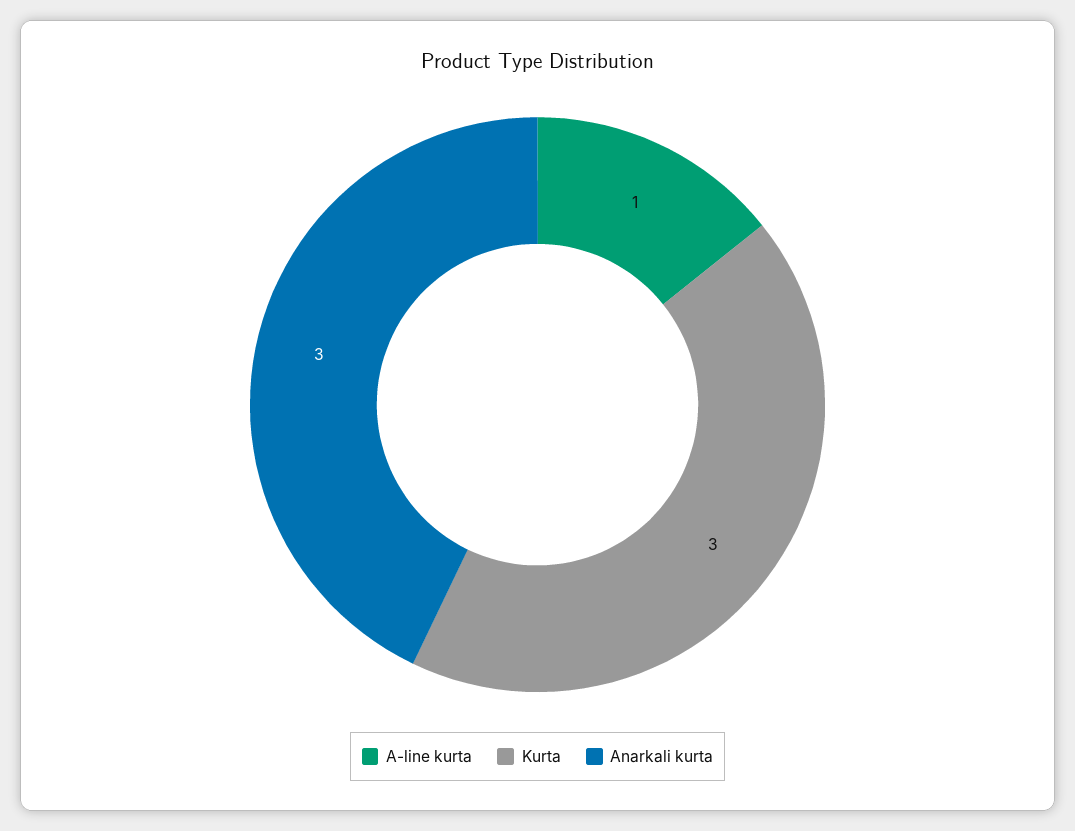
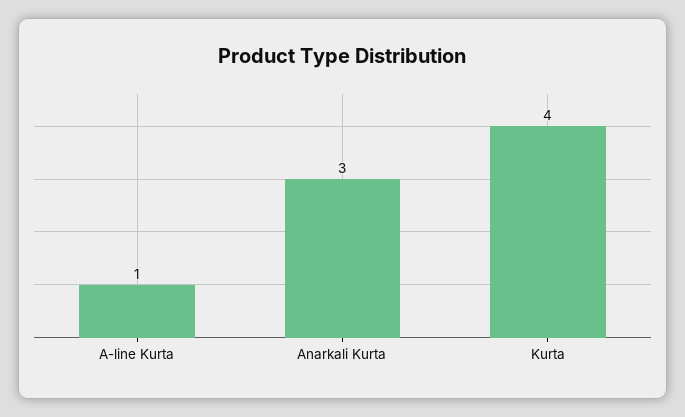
  {
    "A-line kurta": 1,
-   "Kurta": 3,
+   "Kurta": 4,
    "Anarkali kurta": 3
  }

